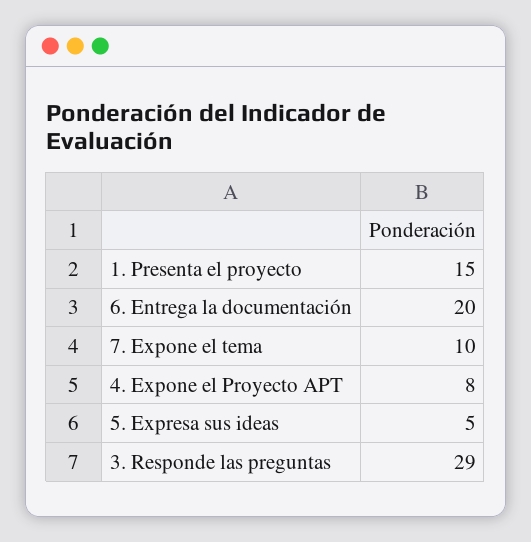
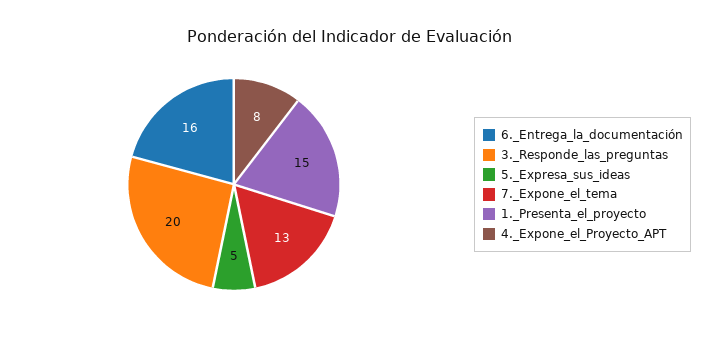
  {
    "1. Presenta el proyecto": 15,
-   "6. Entrega la documentación": 20,
+   "6. Entrega la documentación": 16,
-   "7. Expone el tema": 10,
+   "7. Expone el tema": 13,
    "4. Expone el Proyecto APT": 8,
    "5. Expresa sus ideas": 5,
-   "3. Responde las preguntas": 29
+   "3. Responde las preguntas": 20
  }

